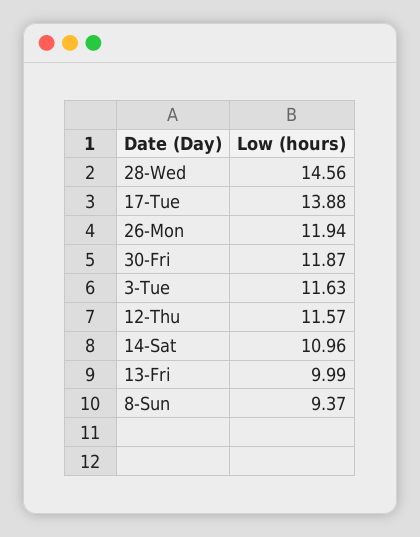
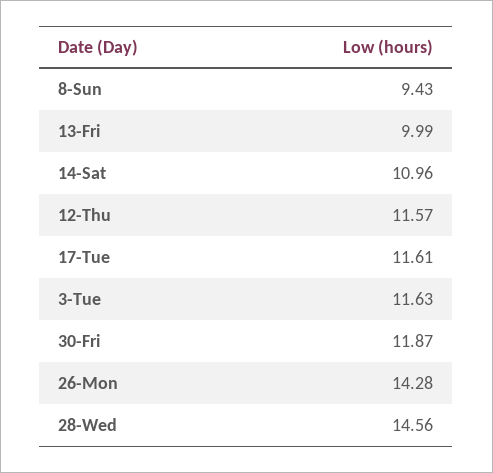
  {
    "28-Wed": 14.56,
-   "17-Tue": 13.88,
+   "17-Tue": 11.61,
-   "26-Mon": 11.94,
+   "26-Mon": 14.28,
    "30-Fri": 11.87,
    "3-Tue": 11.63,
    "12-Thu": 11.57,
    "14-Sat": 10.96,
    "13-Fri": 9.99,
-   "8-Sun": 9.37
+   "8-Sun": 9.43
  }

